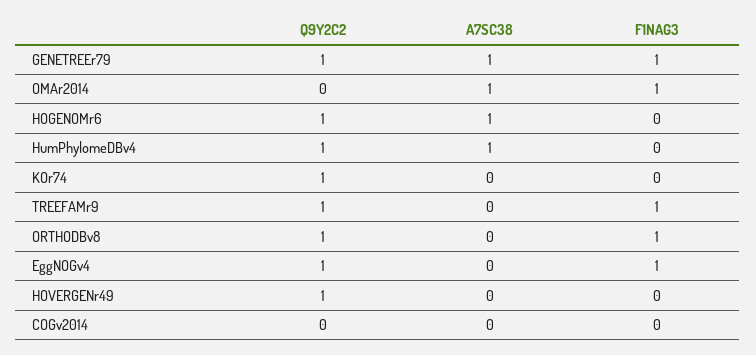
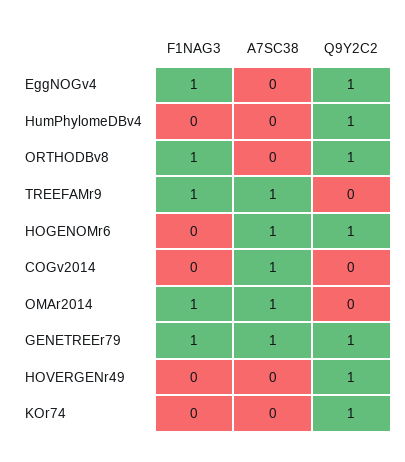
  {
    "Q9Y2C2": {
      "GENETREEr79": 1,
      "OMAr2014": 0,
      "HOGENOMr6": 1,
      "HumPhylomeDBv4": 1,
      "KOr74": 1,
-     "TREEFAMr9": 1,
+     "TREEFAMr9": 0,
      "ORTHODBv8": 1,
      "EggNOGv4": 1,
      "HOVERGENr49": 1,
      "COGv2014": 0
    },
    "A7SC38": {
      "GENETREEr79": 1,
      "OMAr2014": 1,
      "HOGENOMr6": 1,
-     "HumPhylomeDBv4": 1,
+     "HumPhylomeDBv4": 0,
      "KOr74": 0,
-     "TREEFAMr9": 0,
+     "TREEFAMr9": 1,
      "ORTHODBv8": 0,
      "EggNOGv4": 0,
      "HOVERGENr49": 0,
-     "COGv2014": 0
+     "COGv2014": 1
    },
    "F1NAG3": {
      "GENETREEr79": 1,
      "OMAr2014": 1,
      "HOGENOMr6": 0,
      "HumPhylomeDBv4": 0,
      "KOr74": 0,
      "TREEFAMr9": 1,
      "ORTHODBv8": 1,
      "EggNOGv4": 1,
      "HOVERGENr49": 0,
      "COGv2014": 0
    }
  }

